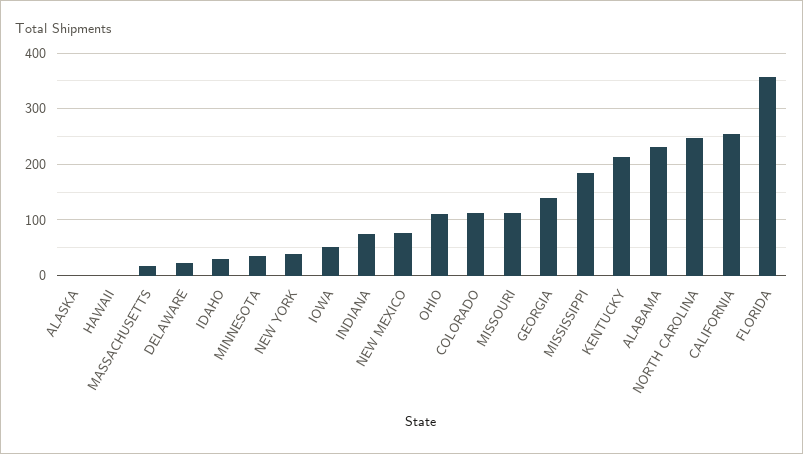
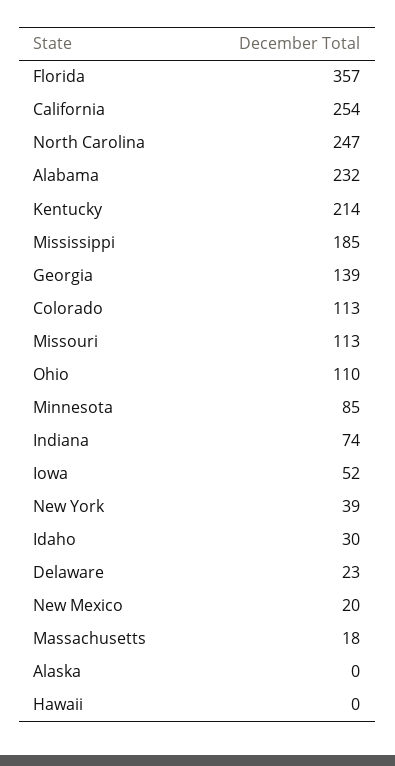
  {
    "ALASKA": 0,
    "HAWAII": 0,
    "MASSACHUSETTS": 18,
    "DELAWARE": 23,
    "IDAHO": 30,
-   "MINNESOTA": 40,
+   "MINNESOTA": 85,
    "NEW YORK": 39,
    "IOWA": 52,
    "INDIANA": 74,
-   "NEW MEXICO": 80,
+   "NEW MEXICO": 20,
    "OHIO": 110,
    "COLORADO": 113,
    "MISSOURI": 113,
    "GEORGIA": 139,
    "MISSISSIPPI": 185,
    "KENTUCKY": 214,
    "ALABAMA": 232,
    "NORTH CAROLINA": 247,
    "CALIFORNIA": 254,
    "FLORIDA": 357
  }

